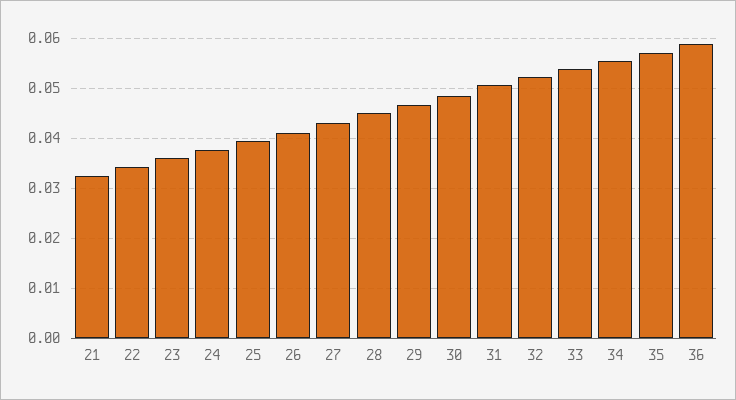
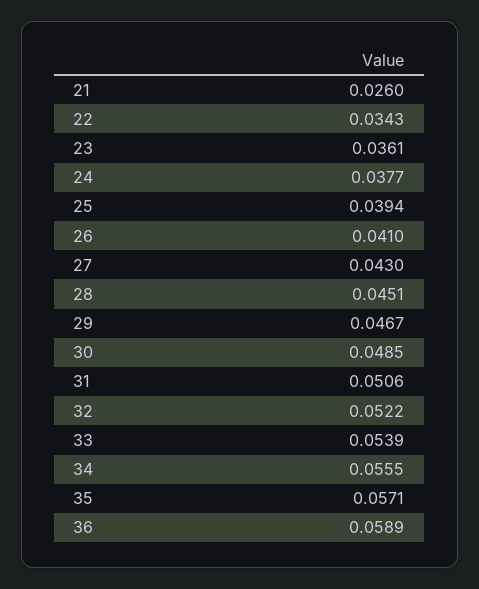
  {
-   "21": 0.032,
+   "21": 0.026,
    "22": 0.0343,
    "23": 0.0361,
    "24": 0.0377,
    "25": 0.0394,
    "26": 0.041,
    "27": 0.043,
    "28": 0.0451,
    "29": 0.0467,
    "30": 0.0485,
    "31": 0.0506,
    "32": 0.0522,
    "33": 0.0539,
    "34": 0.0555,
    "35": 0.0571,
    "36": 0.0589
  }

